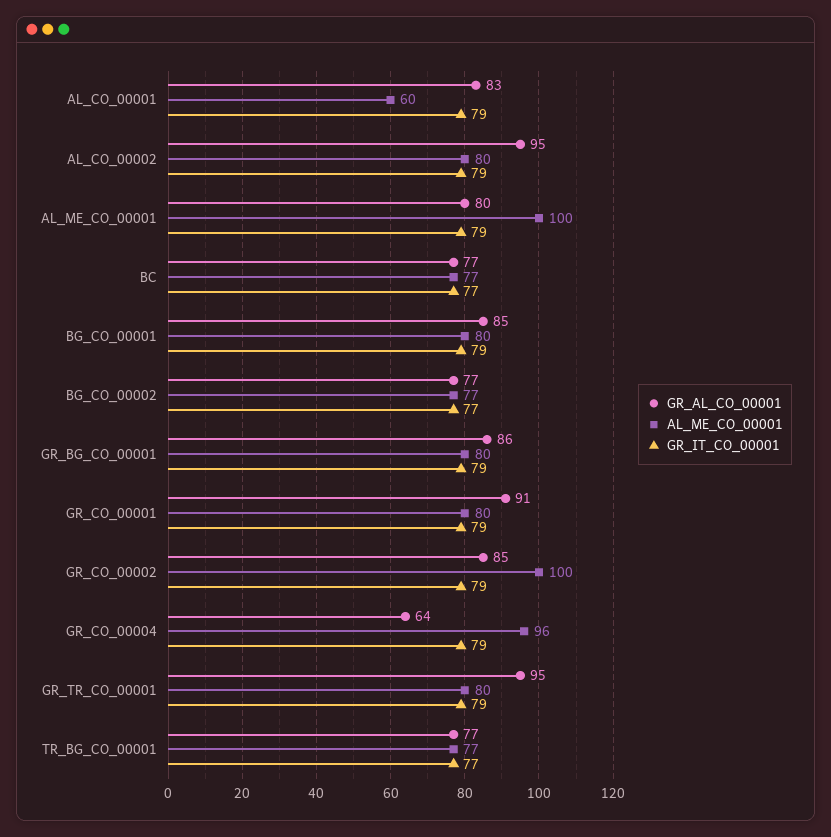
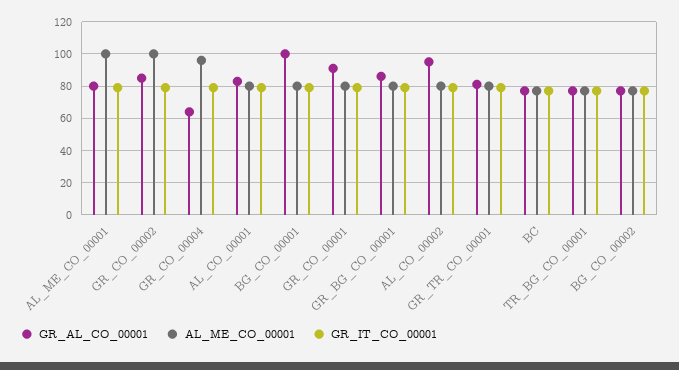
  {
    "GR_AL_CO_00001": {
      "AL_CO_00001": 83,
      "AL_CO_00002": 95,
      "AL_ME_CO_00001": 80,
      "BC": 77,
-     "BG_CO_00001": 85,
+     "BG_CO_00001": 100,
      "BG_CO_00002": 77,
      "GR_BG_CO_00001": 86,
      "GR_CO_00001": 91,
      "GR_CO_00002": 85,
      "GR_CO_00004": 64,
-     "GR_TR_CO_00001": 95,
+     "GR_TR_CO_00001": 80,
      "TR_BG_CO_00001": 77
    },
    "AL_ME_CO_00001": {
-     "AL_CO_00001": 60,
+     "AL_CO_00001": 80,
      "AL_CO_00002": 80,
      "AL_ME_CO_00001": 100,
      "BC": 77,
      "BG_CO_00001": 80,
      "BG_CO_00002": 77,
      "GR_BG_CO_00001": 80,
      "GR_CO_00001": 80,
      "GR_CO_00002": 100,
      "GR_CO_00004": 96,
      "GR_TR_CO_00001": 80,
      "TR_BG_CO_00001": 77
    },
    "GR_IT_CO_00001": {
      "AL_CO_00001": 79,
      "AL_CO_00002": 79,
      "AL_ME_CO_00001": 79,
      "BC": 77,
      "BG_CO_00001": 79,
      "BG_CO_00002": 77,
      "GR_BG_CO_00001": 79,
      "GR_CO_00001": 79,
      "GR_CO_00002": 79,
      "GR_CO_00004": 79,
      "GR_TR_CO_00001": 79,
      "TR_BG_CO_00001": 77
    }
  }

